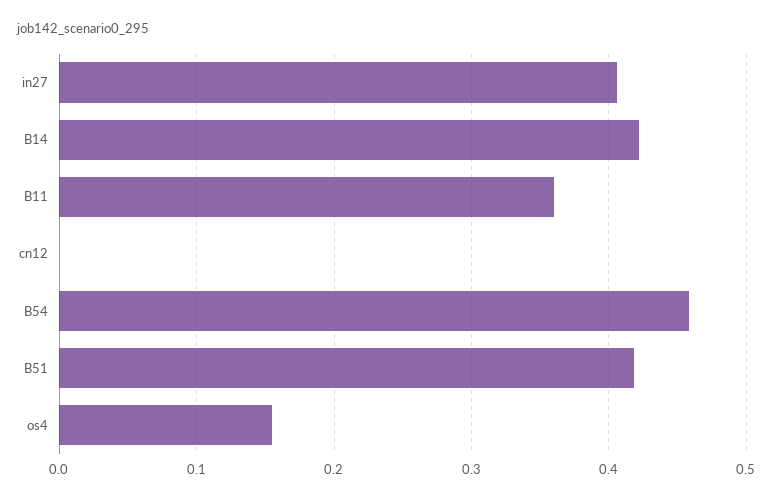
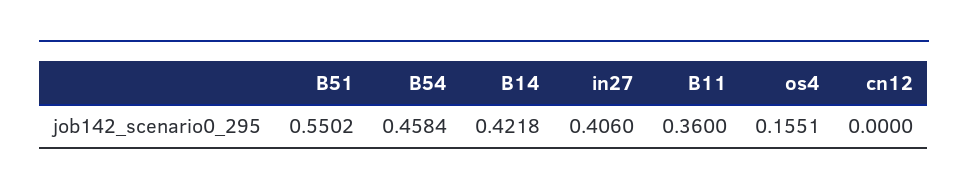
  {
    "in27": 0.406,
    "B14": 0.4218,
    "B11": 0.36,
    "cn12": 0,
    "B54": 0.4584,
-   "B51": 0.42,
+   "B51": 0.5502,
    "os4": 0.1551
  }

